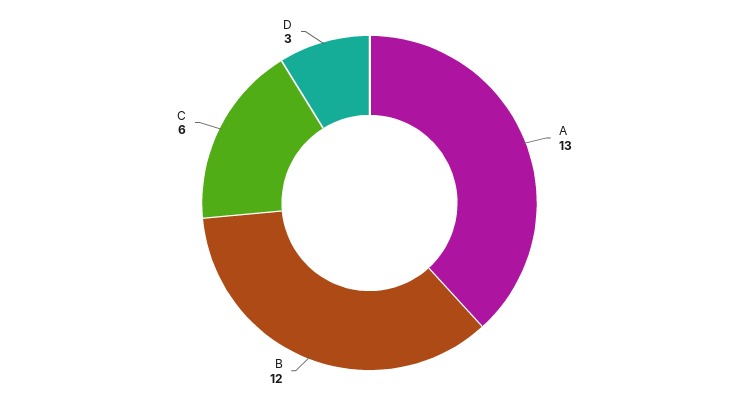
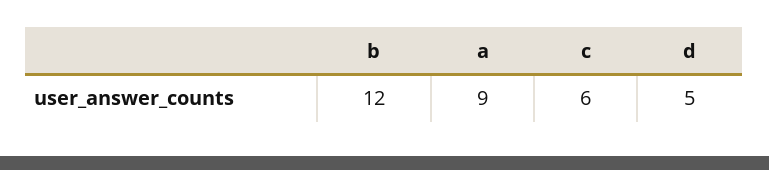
  {
-   "A": 13,
+   "A": 9,
    "B": 12,
    "C": 6,
-   "D": 3
+   "D": 5
  }

